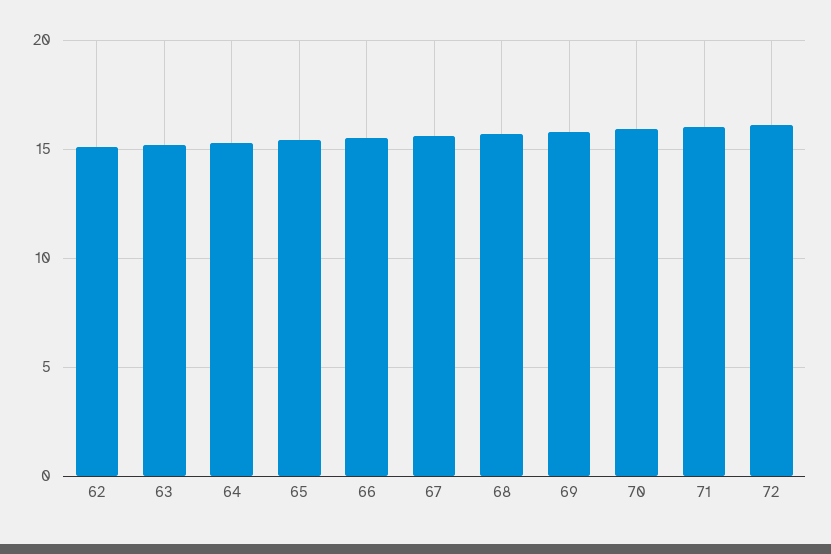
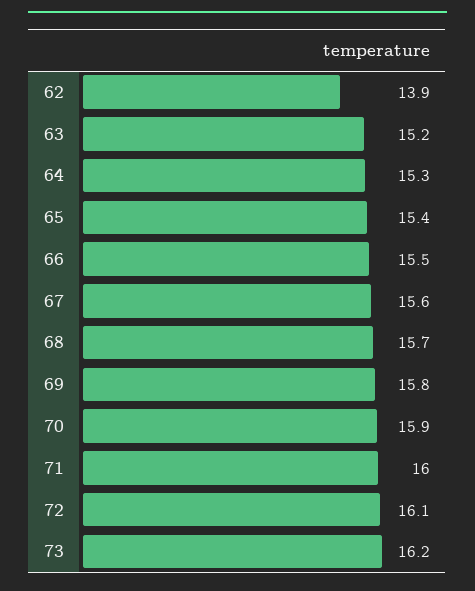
  {
-   "62": 15,
+   "62": 13.9,
    "63": 15.2,
    "64": 15.3,
    "65": 15.4,
    "66": 15.5,
    "67": 15.6,
    "68": 15.7,
    "69": 15.8,
    "70": 15.9,
    "71": 16,
-   "72": 16.1
+   "72": 16.1,
+   "73": 16.2
  }

